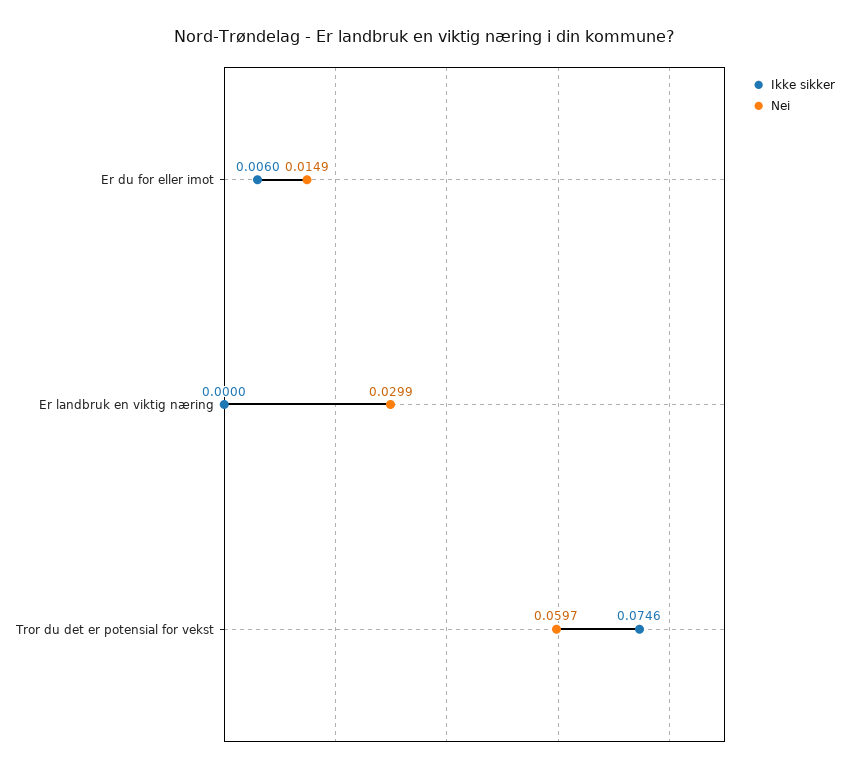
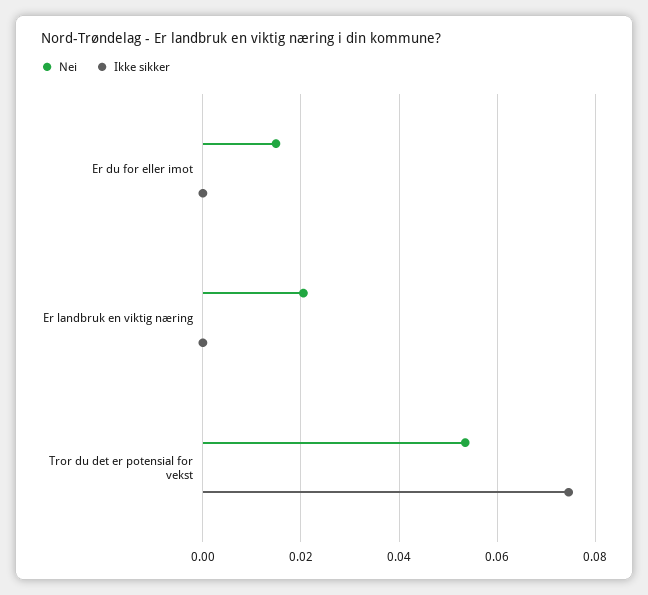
  {
    "Ikke sikker": {
-     "Er du for eller imot": 0.006,
+     "Er du for eller imot": 0,
      "Er landbruk en viktig næring": 0,
      "Tror du det er potensial for vekst": 0.0746
    },
    "Nei": {
      "Er du for eller imot": 0.0149,
-     "Er landbruk en viktig næring": 0.0299,
+     "Er landbruk en viktig næring": 0.02,
-     "Tror du det er potensial for vekst": 0.0597
+     "Tror du det er potensial for vekst": 0.054
    }
  }

